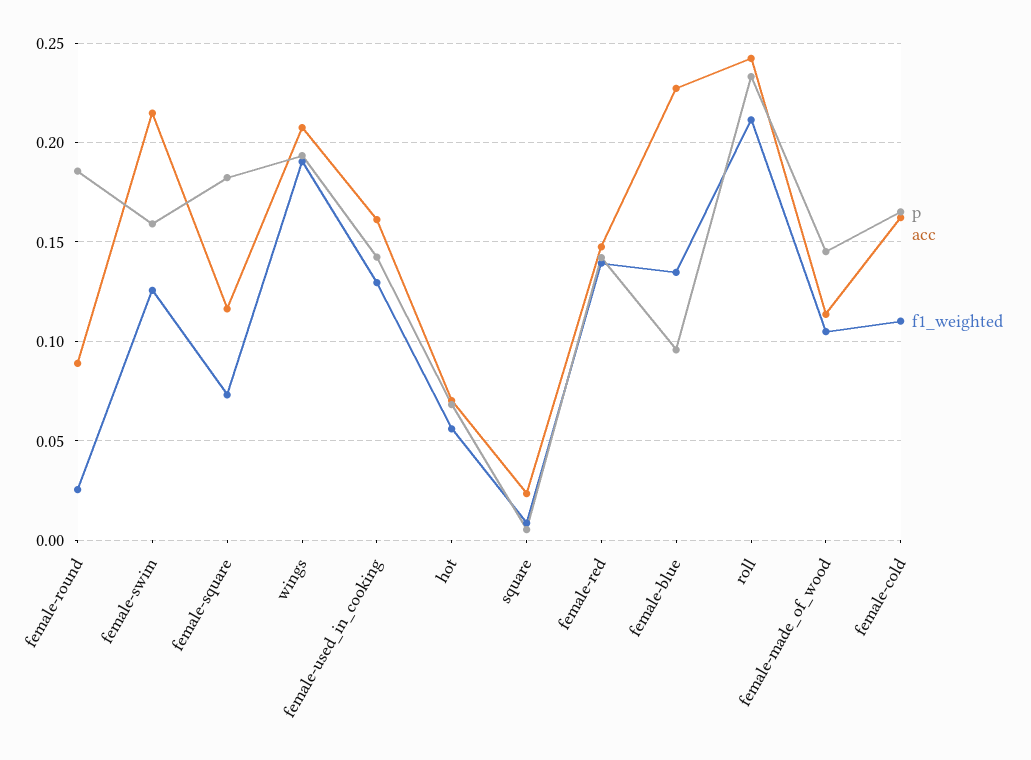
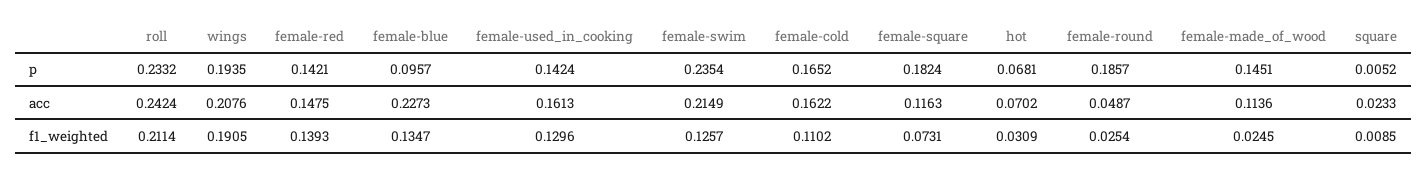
  {
    "p": {
      "female-round": 0.1857,
-     "female-swim": 0.16,
+     "female-swim": 0.2354,
      "female-square": 0.1824,
      "wings": 0.1935,
      "female-used_in_cooking": 0.1424,
      "hot": 0.0681,
      "square": 0.0052,
      "female-red": 0.1421,
      "female-blue": 0.0957,
      "roll": 0.2332,
      "female-made_of_wood": 0.1451,
      "female-cold": 0.1652
    },
    "acc": {
-     "female-round": 0.09,
+     "female-round": 0.0487,
      "female-swim": 0.2149,
      "female-square": 0.1163,
      "wings": 0.2076,
      "female-used_in_cooking": 0.1613,
      "hot": 0.0702,
      "square": 0.0233,
      "female-red": 0.1475,
      "female-blue": 0.2273,
      "roll": 0.2424,
      "female-made_of_wood": 0.1136,
      "female-cold": 0.1622
    },
    "f1_weighted": {
      "female-round": 0.0254,
      "female-swim": 0.1257,
      "female-square": 0.0731,
      "wings": 0.1905,
      "female-used_in_cooking": 0.1296,
-     "hot": 0.055,
+     "hot": 0.0309,
      "square": 0.0085,
      "female-red": 0.1393,
      "female-blue": 0.1347,
      "roll": 0.2114,
-     "female-made_of_wood": 0.105,
+     "female-made_of_wood": 0.0245,
      "female-cold": 0.1102
    }
  }

